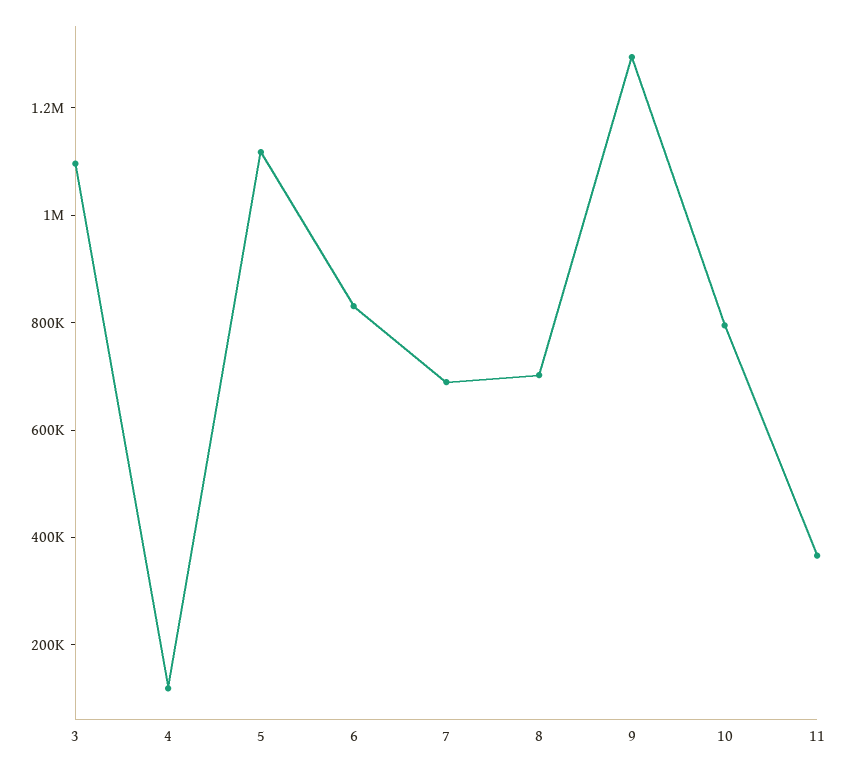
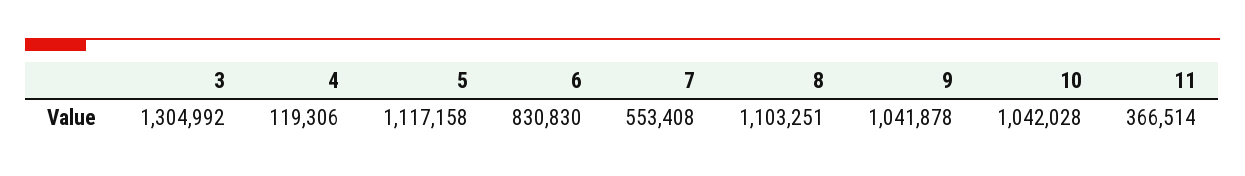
  {
-   "3": 1100000,
+   "3": 1304992,
    "4": 119306,
    "5": 1117158,
    "6": 830830,
-   "7": 700000,
+   "7": 553408,
-   "8": 700000,
+   "8": 1103251,
-   "9": 1300000,
+   "9": 1041878,
-   "10": 800000,
+   "10": 1042028,
    "11": 366514
  }

